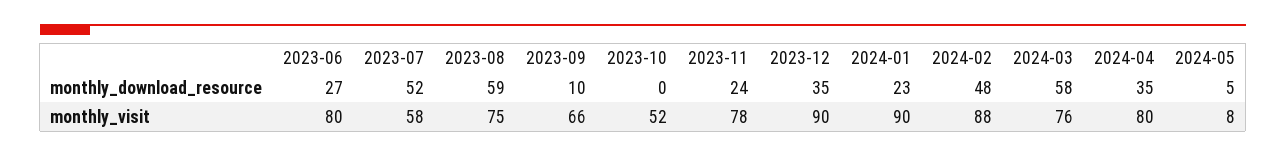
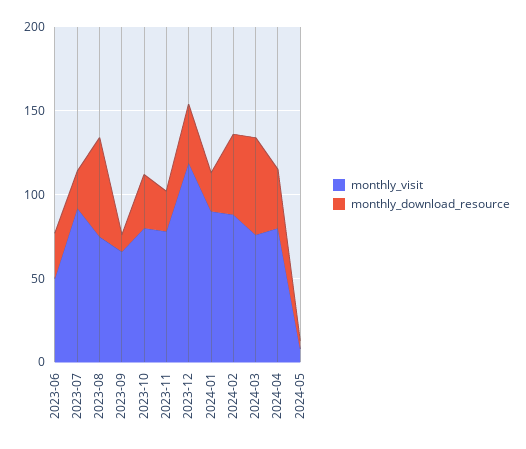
  {
    "monthly_download_resource": {
      "2023-06": 27,
-     "2023-07": 52,
+     "2023-07": 20,
      "2023-08": 59,
      "2023-09": 10,
-     "2023-10": 0,
+     "2023-10": 30,
      "2023-11": 24,
      "2023-12": 35,
      "2024-01": 23,
      "2024-02": 48,
      "2024-03": 58,
      "2024-04": 35,
      "2024-05": 5
    },
    "monthly_visit": {
-     "2023-06": 80,
+     "2023-06": 50,
-     "2023-07": 58,
+     "2023-07": 90,
      "2023-08": 75,
      "2023-09": 66,
-     "2023-10": 52,
+     "2023-10": 80,
      "2023-11": 78,
-     "2023-12": 90,
+     "2023-12": 120,
      "2024-01": 90,
      "2024-02": 88,
      "2024-03": 76,
      "2024-04": 80,
      "2024-05": 8
    }
  }

